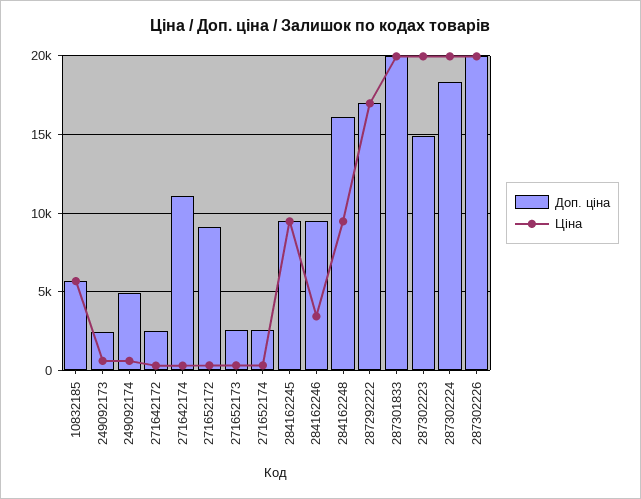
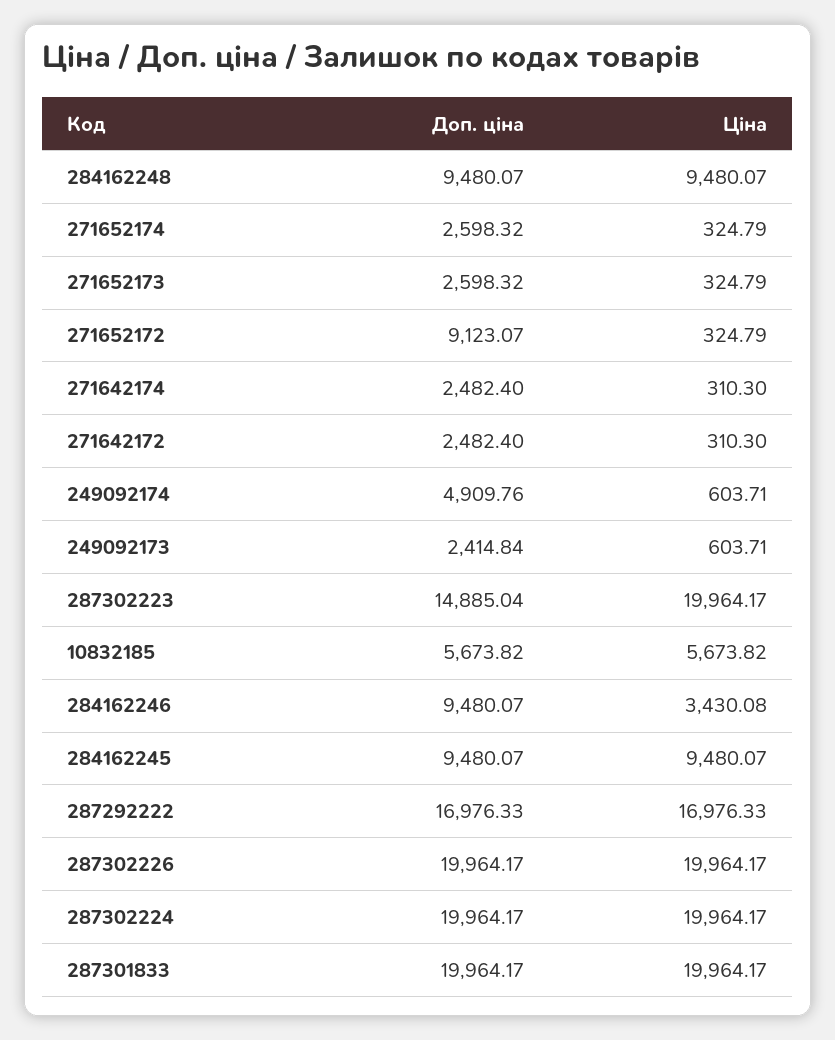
  {
    "Доп. ціна": {
      "10832185": 5673.82,
      "249092173": 2414.84,
      "249092174": 4909.76,
      "271642172": 2482.4,
-     "271642174": 11000,
+     "271642174": 2482.4,
      "271652172": 9123.07,
      "271652173": 2598.32,
      "271652174": 2598.32,
      "284162245": 9480.07,
      "284162246": 9480.07,
-     "284162248": 16000,
+     "284162248": 9480.07,
      "287292222": 16976.33,
      "287301833": 19964.17,
      "287302223": 14885.04,
-     "287302224": 18500,
+     "287302224": 19964.17,
      "287302226": 19964.17
    },
    "Ціна": {
      "10832185": 5673.82,
      "249092173": 603.71,
      "249092174": 603.71,
      "271642172": 310.3,
      "271642174": 310.3,
      "271652172": 324.79,
      "271652173": 324.79,
      "271652174": 324.79,
      "284162245": 9480.07,
      "284162246": 3430.08,
      "284162248": 9480.07,
      "287292222": 16976.33,
      "287301833": 19964.17,
      "287302223": 19964.17,
      "287302224": 19964.17,
      "287302226": 19964.17
    }
  }

